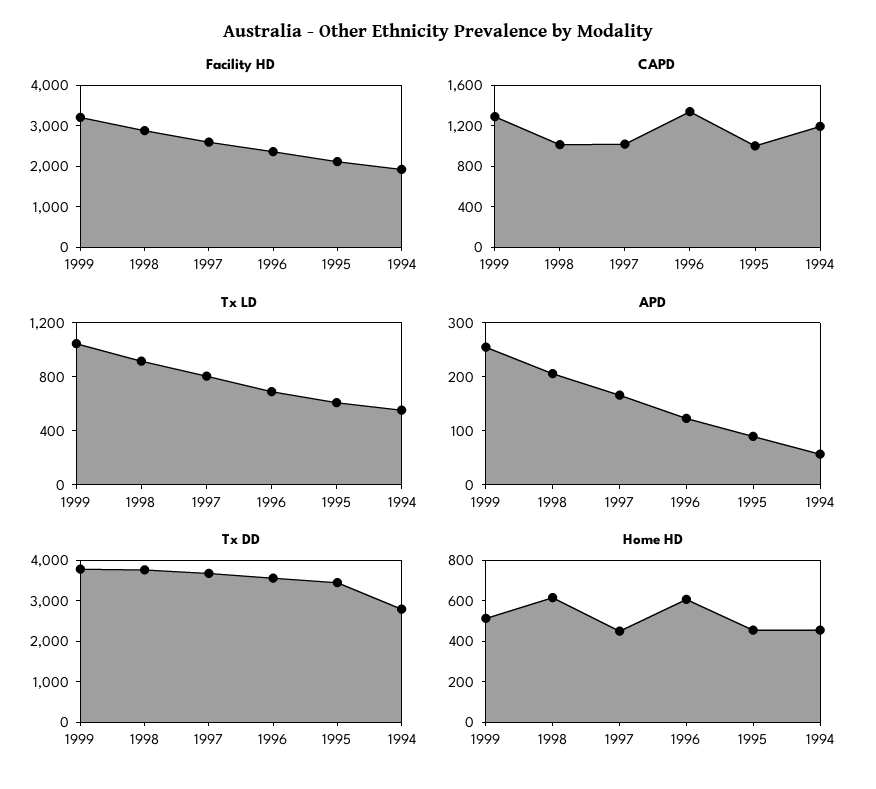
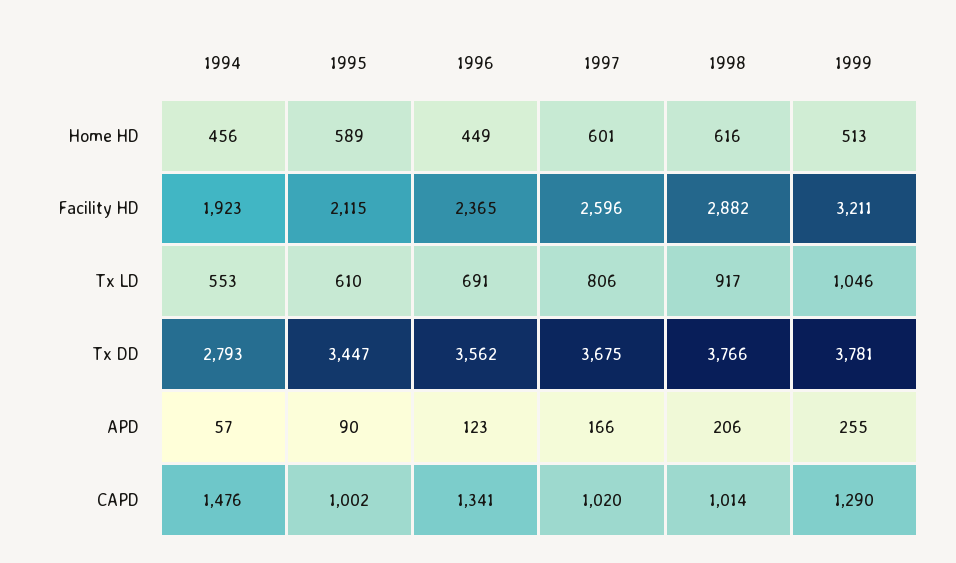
  {
    "Facility HD": {
      "1999": 3211,
      "1998": 2882,
      "1997": 2596,
      "1996": 2365,
      "1995": 2115,
      "1994": 1923
    },
    "CAPD": {
      "1999": 1290,
      "1998": 1014,
      "1997": 1020,
      "1996": 1341,
      "1995": 1002,
-     "1994": 1200
+     "1994": 1476
    },
    "Tx LD": {
      "1999": 1046,
      "1998": 917,
      "1997": 806,
      "1996": 691,
      "1995": 610,
      "1994": 553
    },
    "APD": {
      "1999": 255,
      "1998": 206,
      "1997": 166,
      "1996": 123,
      "1995": 90,
      "1994": 57
    },
    "Tx DD": {
      "1999": 3781,
      "1998": 3766,
      "1997": 3675,
      "1996": 3562,
      "1995": 3447,
      "1994": 2793
    },
    "Home HD": {
      "1999": 513,
      "1998": 616,
-     "1997": 450,
+     "1997": 601,
-     "1996": 600,
+     "1996": 449,
-     "1995": 450,
+     "1995": 589,
      "1994": 456
    }
  }

